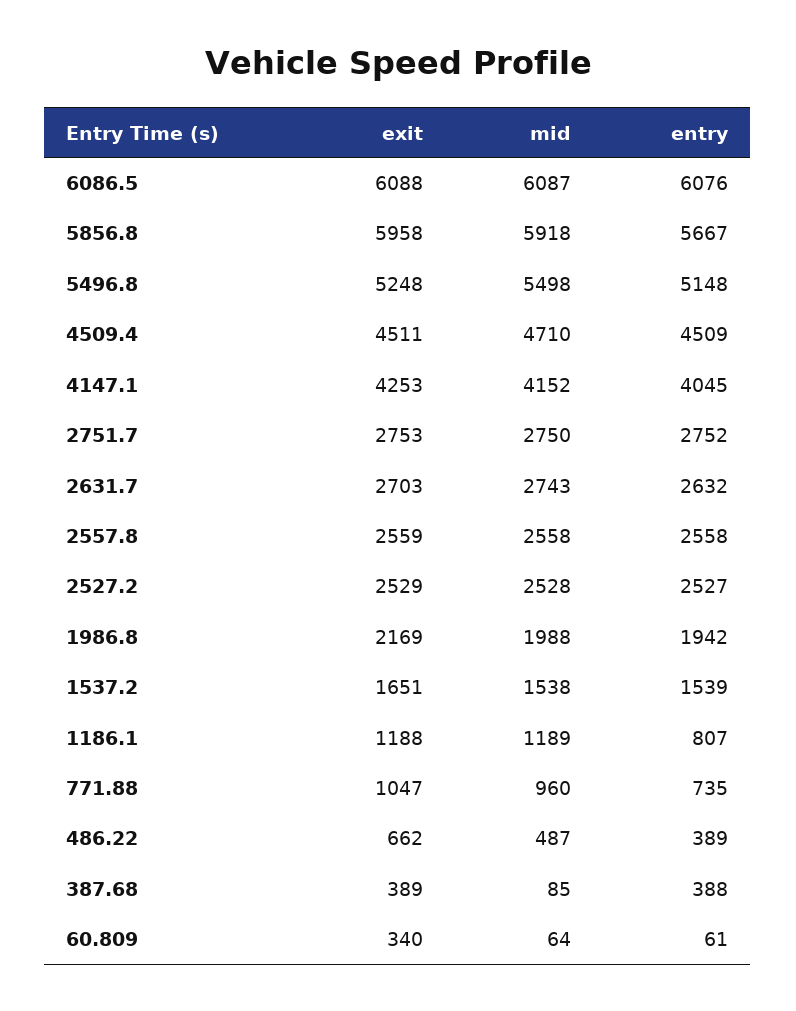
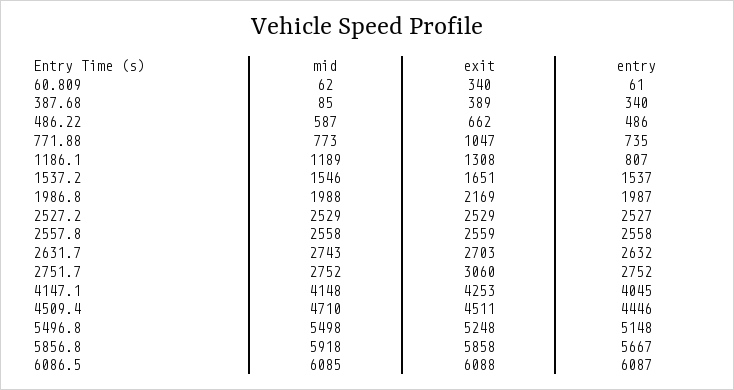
  {
    "exit": {
      "6086.5": 6088,
-     "5856.8": 5958,
+     "5856.8": 5858,
      "5496.8": 5248,
      "4509.4": 4511,
      "4147.1": 4253,
-     "2751.7": 2753,
+     "2751.7": 3060,
      "2631.7": 2703,
      "2557.8": 2559,
      "2527.2": 2529,
      "1986.8": 2169,
      "1537.2": 1651,
-     "1186.1": 1188,
+     "1186.1": 1308,
      "771.88": 1047,
      "486.22": 662,
      "387.68": 389,
      "60.809": 340
    },
    "mid": {
-     "6086.5": 6087,
+     "6086.5": 6085,
      "5856.8": 5918,
      "5496.8": 5498,
      "4509.4": 4710,
-     "4147.1": 4152,
+     "4147.1": 4148,
-     "2751.7": 2750,
+     "2751.7": 2752,
      "2631.7": 2743,
      "2557.8": 2558,
-     "2527.2": 2528,
+     "2527.2": 2529,
      "1986.8": 1988,
-     "1537.2": 1538,
+     "1537.2": 1546,
      "1186.1": 1189,
-     "771.88": 960,
+     "771.88": 773,
-     "486.22": 487,
+     "486.22": 587,
      "387.68": 85,
-     "60.809": 64
+     "60.809": 62
    },
    "entry": {
-     "6086.5": 6076,
+     "6086.5": 6087,
      "5856.8": 5667,
      "5496.8": 5148,
-     "4509.4": 4509,
+     "4509.4": 4446,
      "4147.1": 4045,
      "2751.7": 2752,
      "2631.7": 2632,
      "2557.8": 2558,
      "2527.2": 2527,
-     "1986.8": 1942,
+     "1986.8": 1987,
-     "1537.2": 1539,
+     "1537.2": 1537,
      "1186.1": 807,
      "771.88": 735,
-     "486.22": 389,
+     "486.22": 486,
-     "387.68": 388,
+     "387.68": 340,
      "60.809": 61
    }
  }

